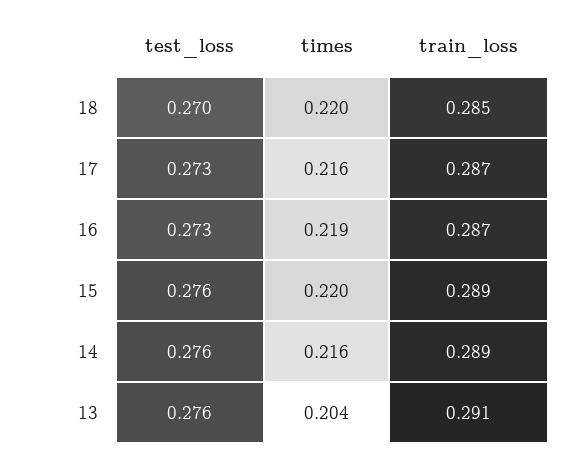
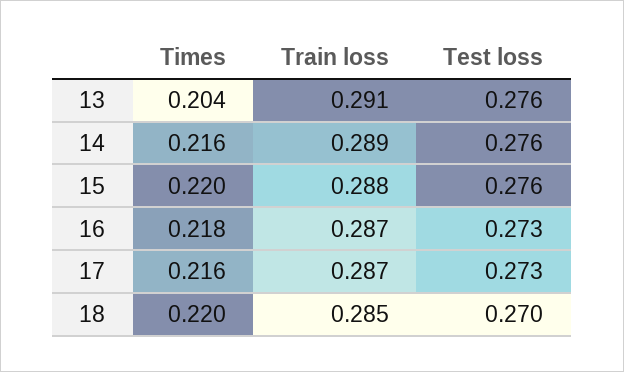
  {
    "test_loss": {
      "18": 0.27,
      "17": 0.273,
      "16": 0.273,
      "15": 0.276,
      "14": 0.276,
      "13": 0.276
    },
    "times": {
      "18": 0.22,
      "17": 0.216,
-     "16": 0.219,
+     "16": 0.218,
      "15": 0.22,
      "14": 0.216,
      "13": 0.204
    },
    "train_loss": {
      "18": 0.285,
      "17": 0.287,
      "16": 0.287,
-     "15": 0.289,
+     "15": 0.288,
      "14": 0.289,
      "13": 0.291
    }
  }

